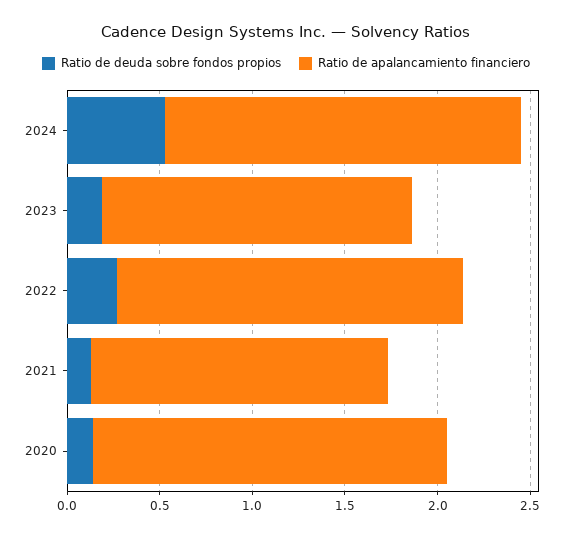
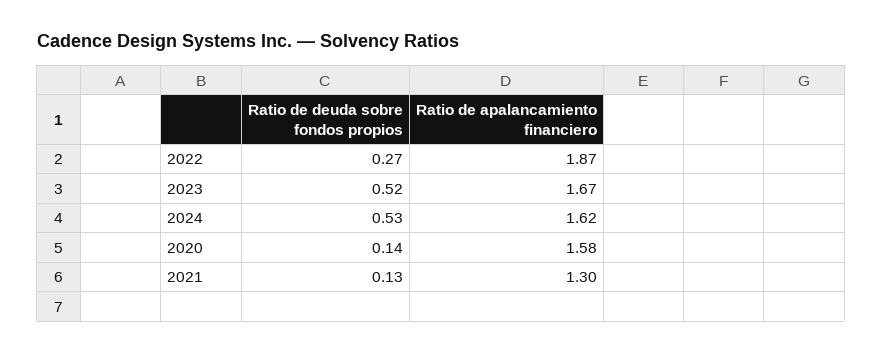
  {
    "Ratio de deuda sobre fondos propios": {
      "2024": 0.53,
-     "2023": 0.2,
+     "2023": 0.52,
      "2022": 0.27,
      "2021": 0.13,
      "2020": 0.14
    },
    "Ratio de apalancamiento financiero": {
-     "2024": 1.9,
+     "2024": 1.62,
      "2023": 1.67,
      "2022": 1.87,
-     "2021": 1.6,
+     "2021": 1.3,
-     "2020": 1.9
+     "2020": 1.58
    }
  }

